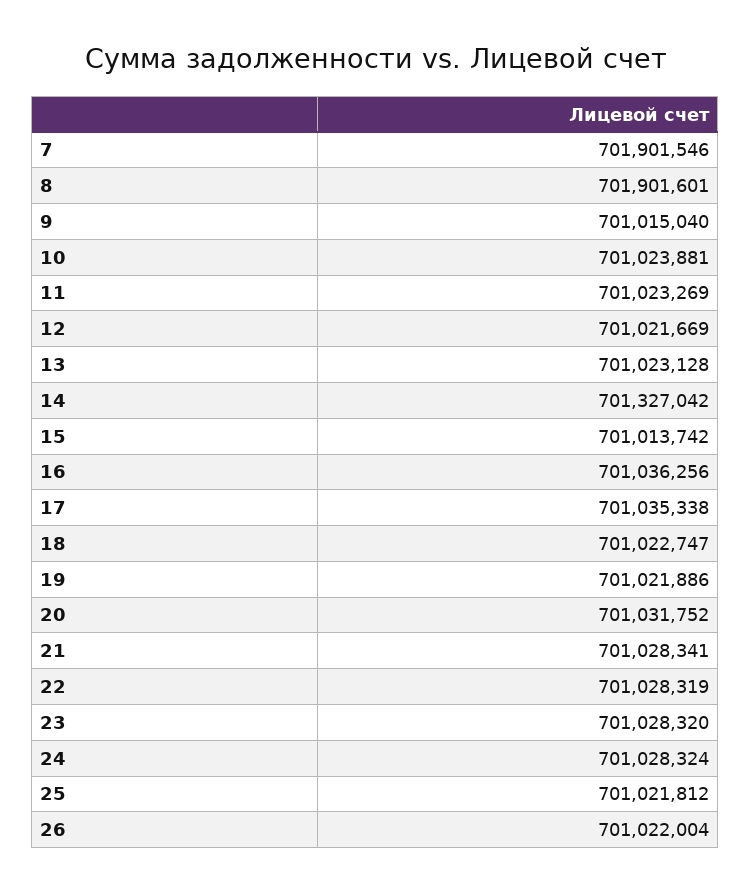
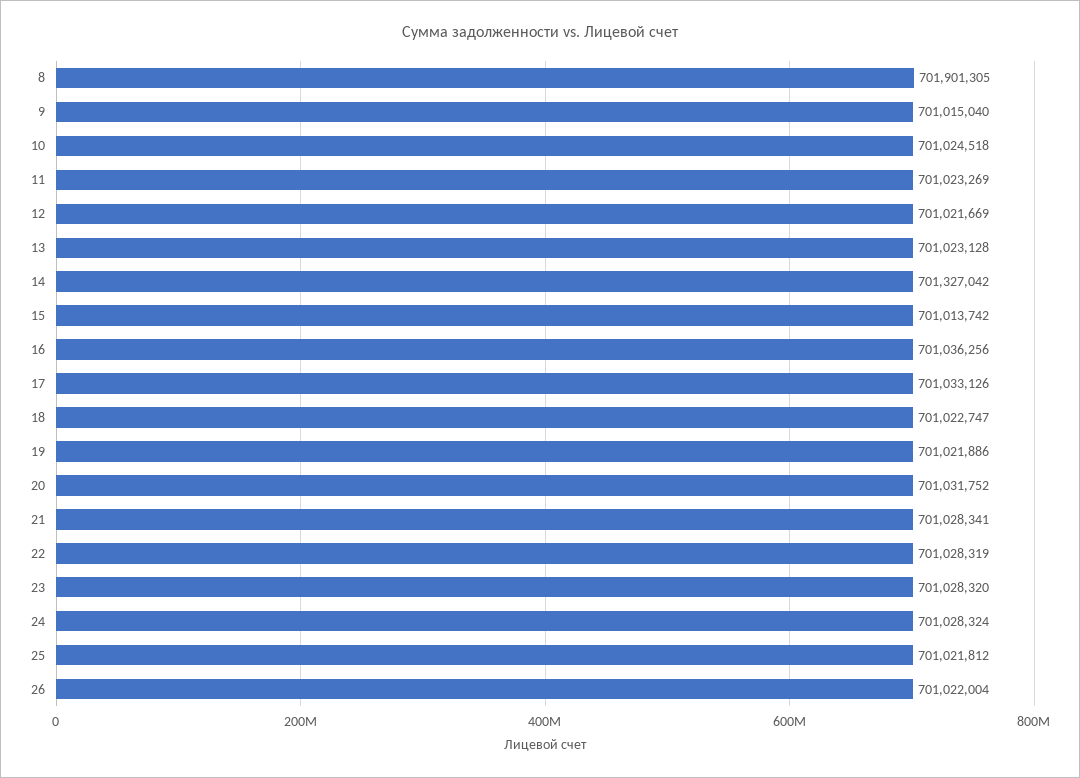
  {
-   "7": 701901546,
-   "8": 701901601,
+   "8": 701901305,
    "9": 701015040,
-   "10": 701023881,
+   "10": 701024518,
    "11": 701023269,
    "12": 701021669,
    "13": 701023128,
    "14": 701327042,
    "15": 701013742,
    "16": 701036256,
-   "17": 701035338,
+   "17": 701033126,
    "18": 701022747,
    "19": 701021886,
    "20": 701031752,
    "21": 701028341,
    "22": 701028319,
    "23": 701028320,
    "24": 701028324,
    "25": 701021812,
    "26": 701022004
  }

